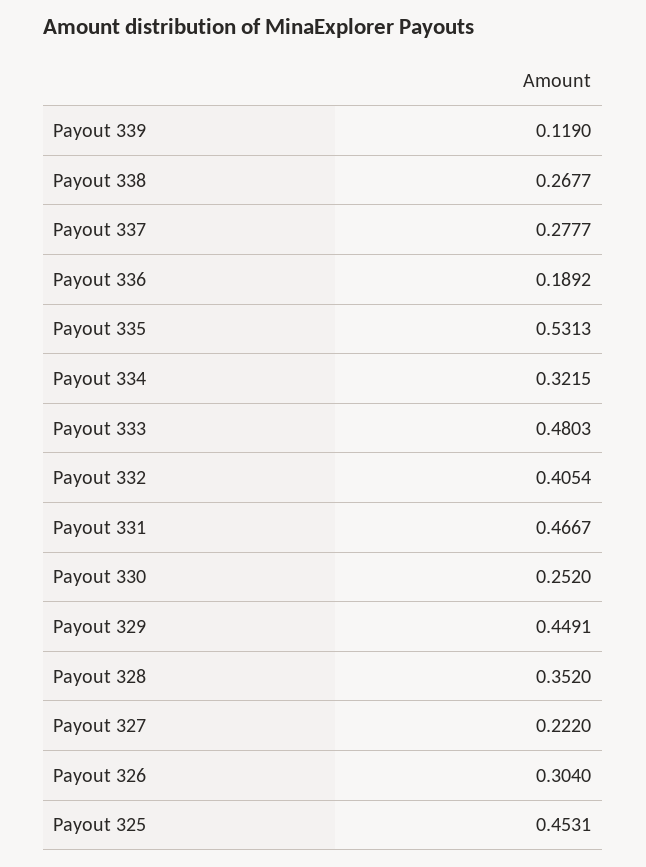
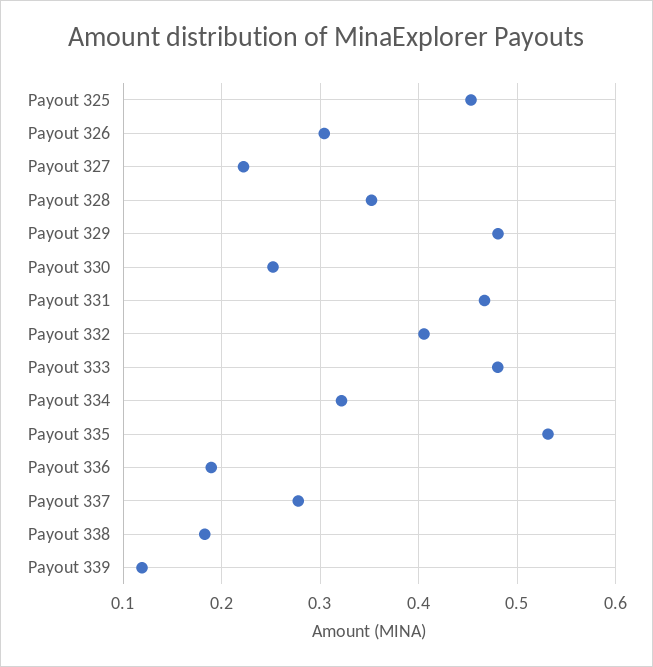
  {
    "Payout 339": 0.119,
-   "Payout 338": 0.2677,
+   "Payout 338": 0.18,
    "Payout 337": 0.2777,
    "Payout 336": 0.1892,
    "Payout 335": 0.5313,
    "Payout 334": 0.3215,
    "Payout 333": 0.4803,
    "Payout 332": 0.4054,
    "Payout 331": 0.4667,
    "Payout 330": 0.252,
-   "Payout 329": 0.4491,
+   "Payout 329": 0.48,
    "Payout 328": 0.352,
    "Payout 327": 0.222,
    "Payout 326": 0.304,
    "Payout 325": 0.4531
  }

